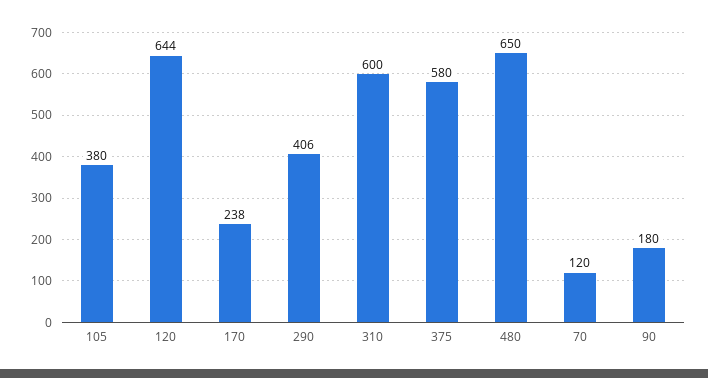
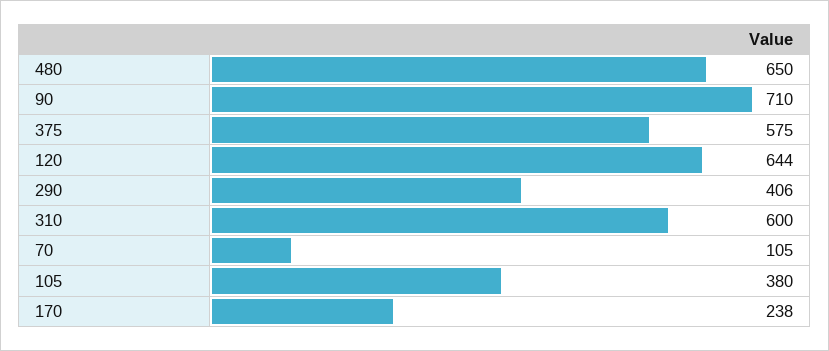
  {
    "105": 380,
    "120": 644,
    "170": 238,
    "290": 406,
    "310": 600,
-   "375": 580,
+   "375": 575,
    "480": 650,
-   "70": 120,
+   "70": 105,
-   "90": 180
+   "90": 710
  }

